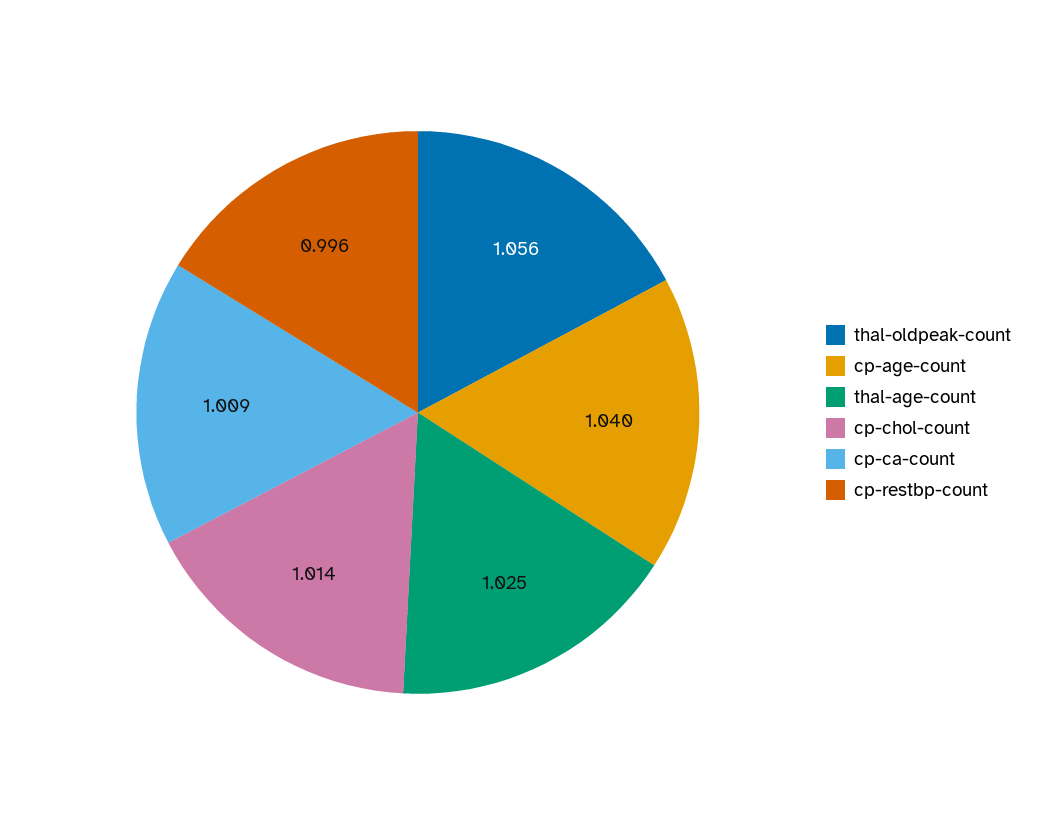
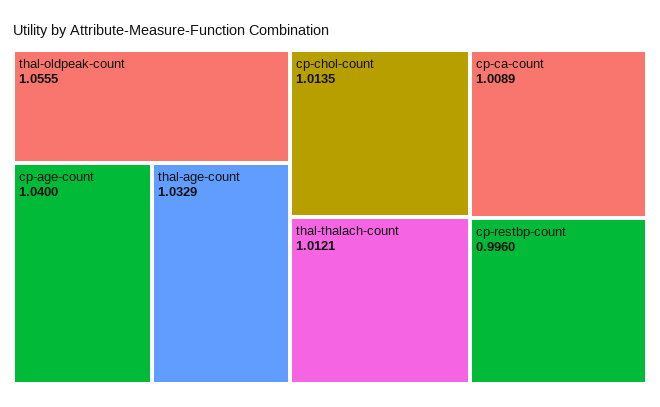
  {
    "thal-oldpeak-count": 1.0555,
    "cp-age-count": 1.04,
-   "thal-age-count": 1.025,
+   "thal-age-count": 1.0329,
    "cp-chol-count": 1.0135,
    "cp-ca-count": 1.0089,
-   "cp-restbp-count": 0.996
+   "cp-restbp-count": 0.996,
+   "thal-thalach-count": 1.0121
  }

